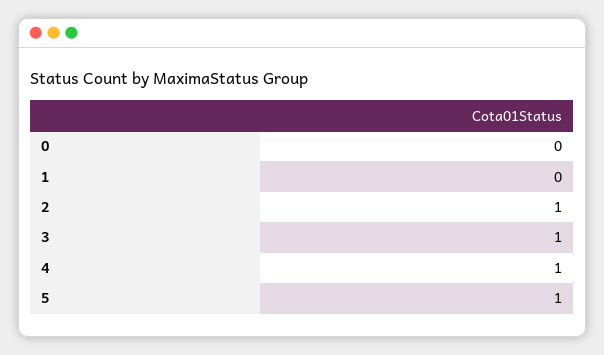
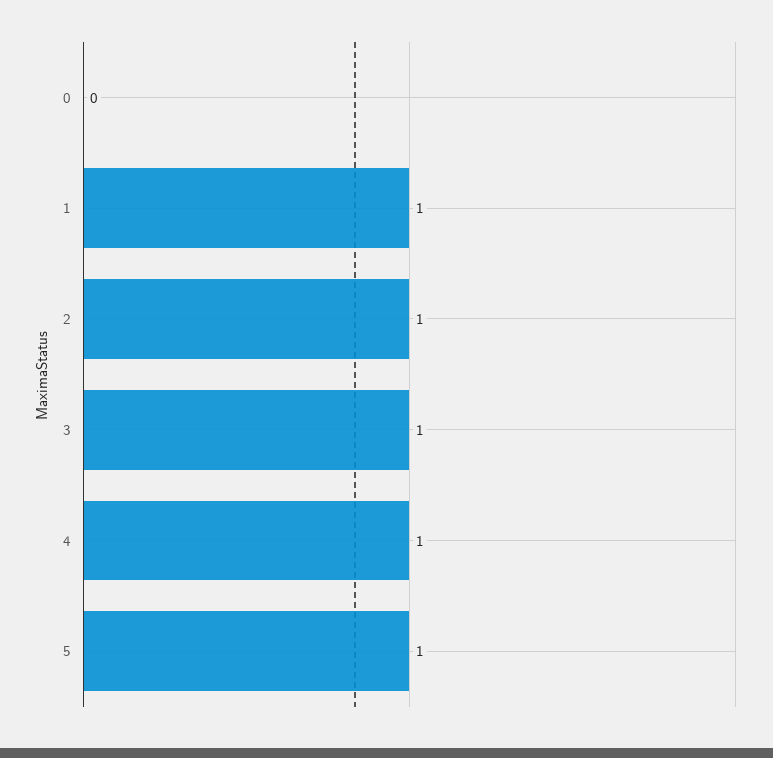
  {
    "0": 0,
-   "1": 0,
+   "1": 1,
    "2": 1,
    "3": 1,
    "4": 1,
    "5": 1
  }

